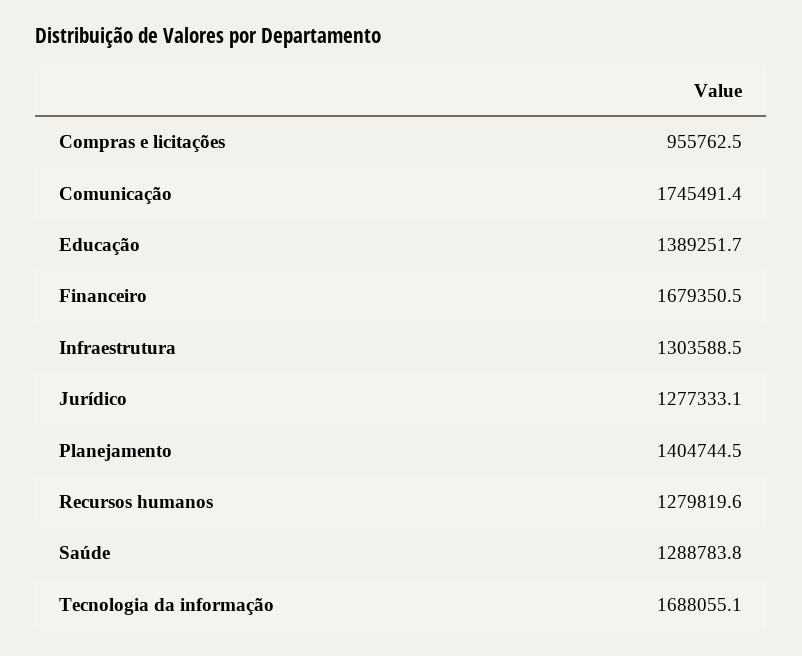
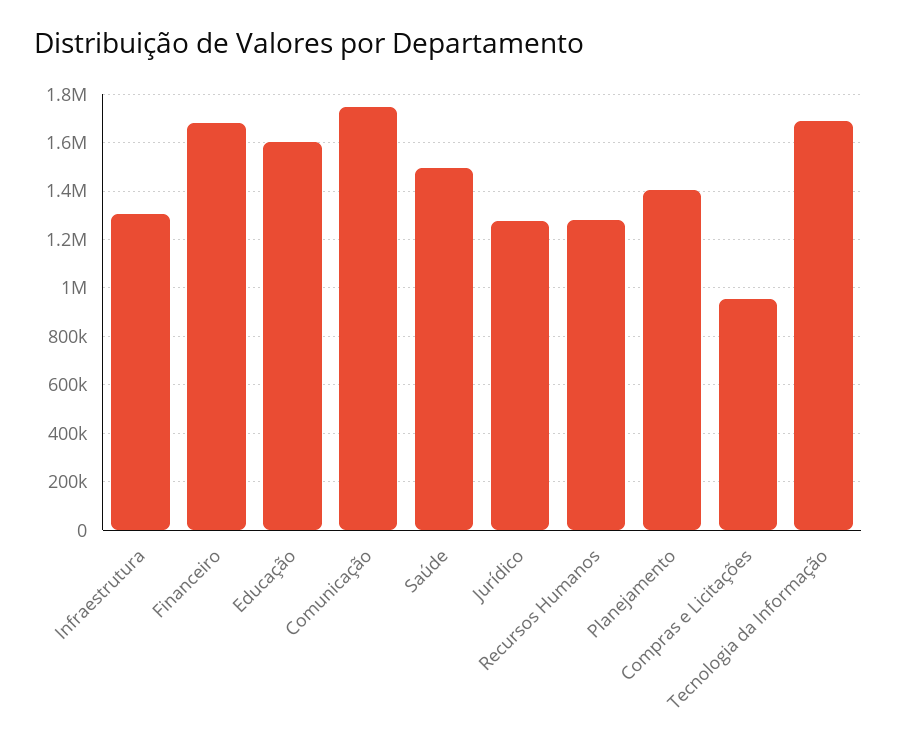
  {
    "Compras e licitações": 955762.5,
    "Comunicação": 1745491.4,
-   "Educação": 1389251.7,
+   "Educação": 1600000,
    "Financeiro": 1679350.5,
    "Infraestrutura": 1303588.5,
    "Jurídico": 1277333.1,
    "Planejamento": 1404744.5,
    "Recursos humanos": 1279819.6,
-   "Saúde": 1288783.8,
+   "Saúde": 1500000,
    "Tecnologia da informação": 1688055.1
  }

